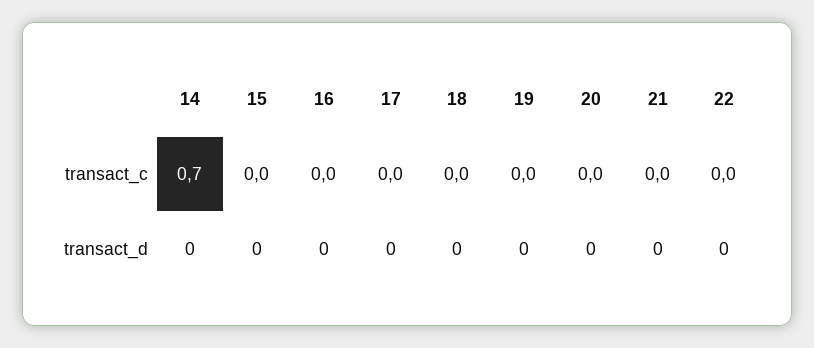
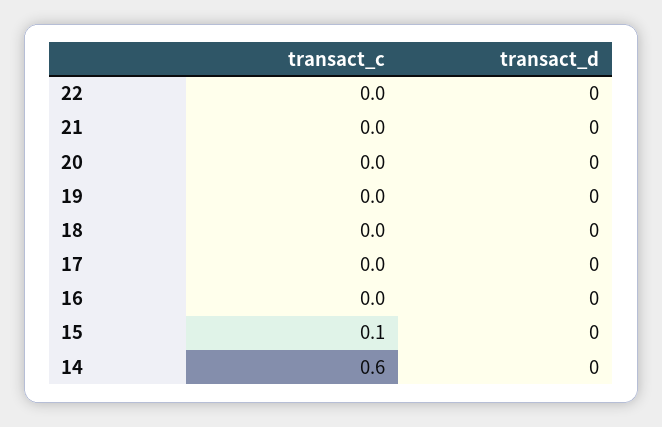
  {
    "14": {
-     "transact_c": 0.7,
+     "transact_c": 0.6,
      "transact_d": 0
    },
    "15": {
-     "transact_c": 0,
+     "transact_c": 0.1,
      "transact_d": 0
    },
    "16": {
      "transact_c": 0,
      "transact_d": 0
    },
    "17": {
      "transact_c": 0,
      "transact_d": 0
    },
    "18": {
      "transact_c": 0,
      "transact_d": 0
    },
    "19": {
      "transact_c": 0,
      "transact_d": 0
    },
    "20": {
      "transact_c": 0,
      "transact_d": 0
    },
    "21": {
      "transact_c": 0,
      "transact_d": 0
    },
    "22": {
      "transact_c": 0,
      "transact_d": 0
    }
  }

